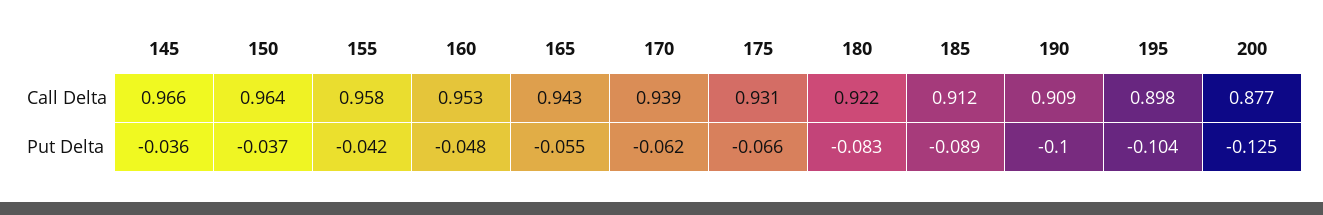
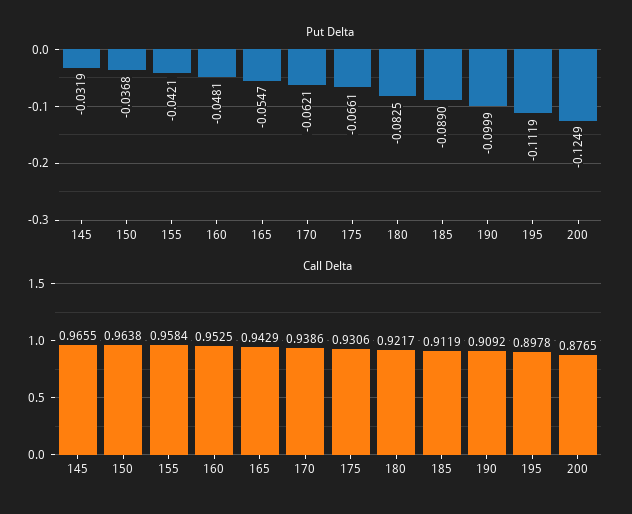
  {
    "Call Delta": {
      "145": 0.9655,
      "150": 0.9638,
      "155": 0.9584,
      "160": 0.9525,
      "165": 0.9429,
      "170": 0.9386,
      "175": 0.9306,
      "180": 0.9217,
      "185": 0.9119,
      "190": 0.9092,
      "195": 0.8978,
      "200": 0.8765
    },
    "Put Delta": {
-     "145": -0.036,
+     "145": -0.0319,
      "150": -0.0368,
      "155": -0.0421,
      "160": -0.0481,
      "165": -0.0547,
      "170": -0.0621,
      "175": -0.0661,
      "180": -0.0825,
      "185": -0.089,
      "190": -0.0999,
-     "195": -0.104,
+     "195": -0.1119,
      "200": -0.1249
    }
  }

